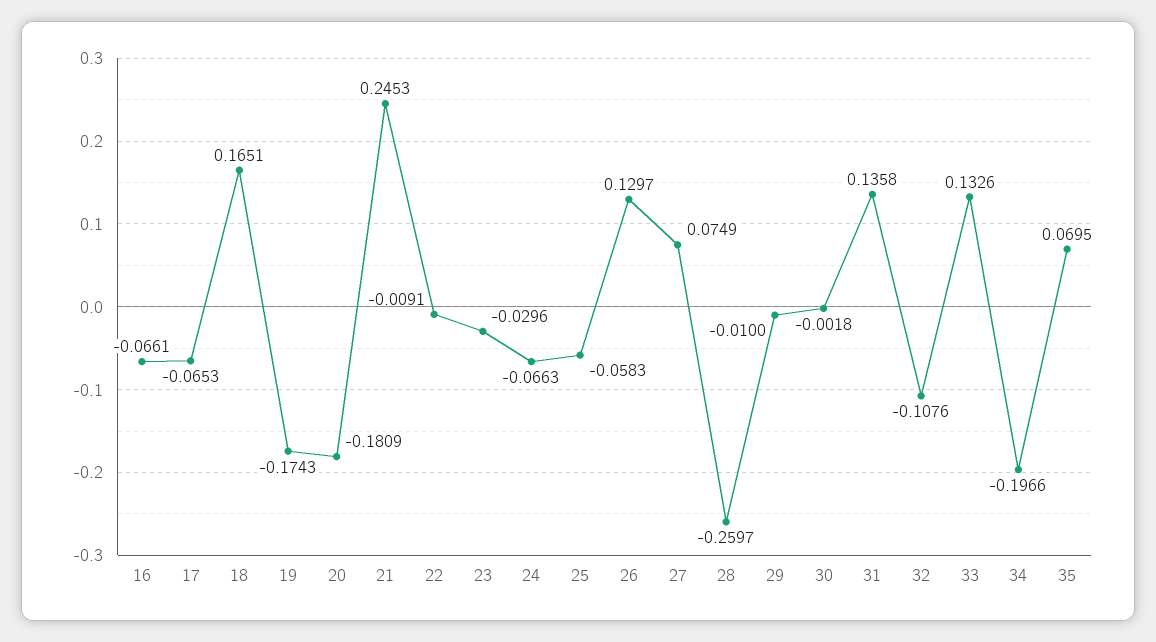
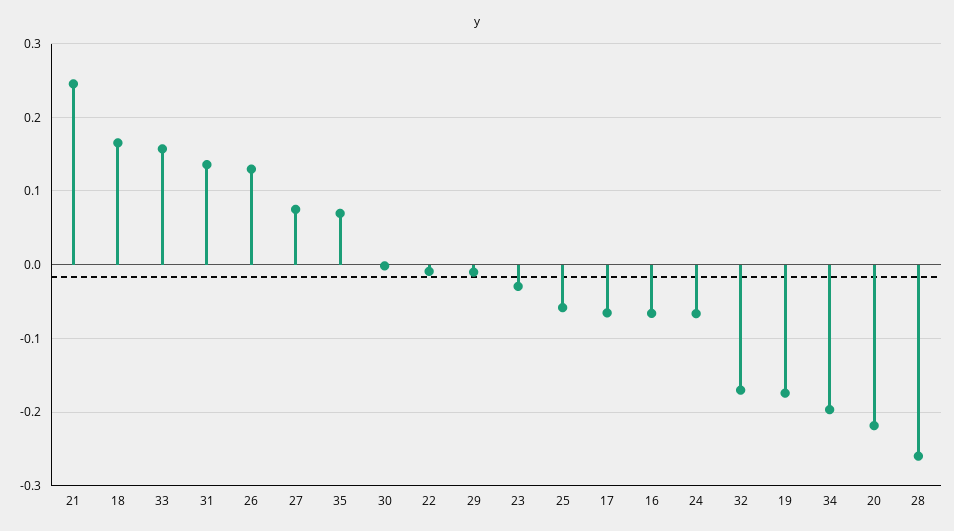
  {
    "16": -0.0661,
    "17": -0.0653,
    "18": 0.1651,
    "19": -0.1743,
-   "20": -0.1809,
+   "20": -0.22,
    "21": 0.2453,
    "22": -0.0091,
    "23": -0.0296,
    "24": -0.0663,
    "25": -0.0583,
    "26": 0.1297,
    "27": 0.0749,
    "28": -0.2597,
    "29": -0.01,
    "30": -0.0018,
    "31": 0.1358,
-   "32": -0.1076,
+   "32": -0.17,
-   "33": 0.1326,
+   "33": 0.16,
    "34": -0.1966,
    "35": 0.0695
  }

